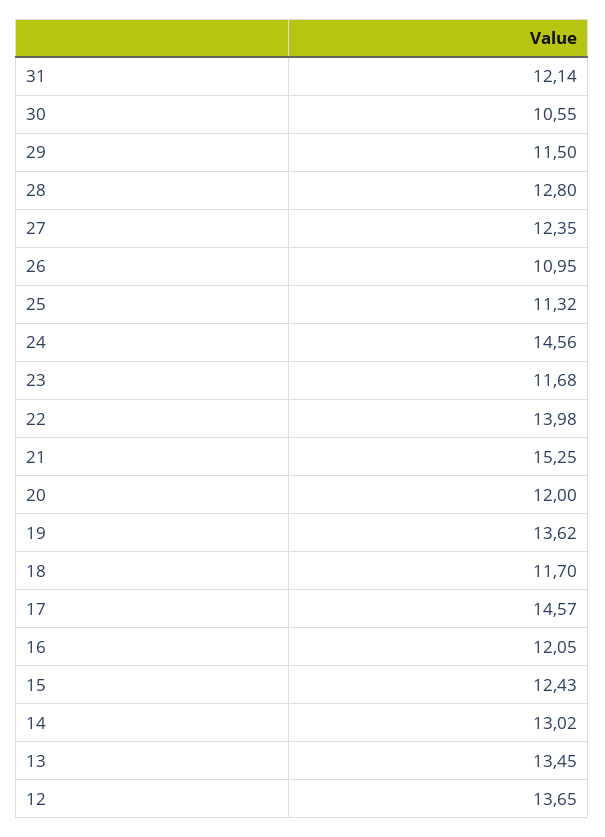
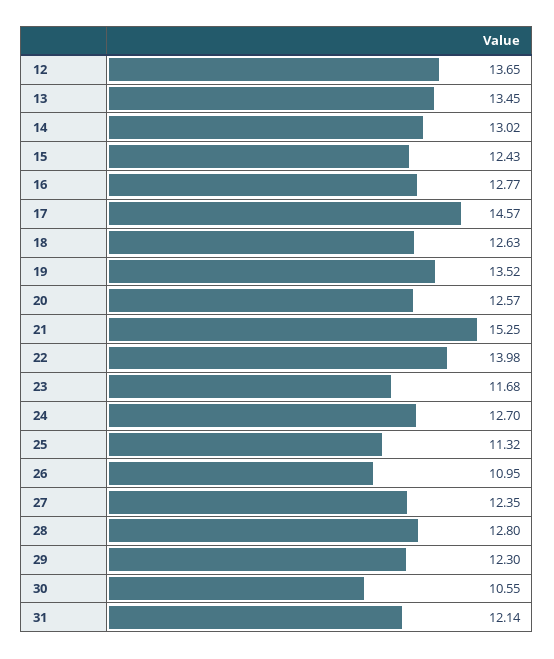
  {
    "31": 12.14,
    "30": 10.55,
-   "29": 11.5,
+   "29": 12.3,
    "28": 12.8,
    "27": 12.35,
    "26": 10.95,
    "25": 11.32,
-   "24": 14.56,
+   "24": 12.7,
    "23": 11.68,
    "22": 13.98,
    "21": 15.25,
-   "20": 12,
+   "20": 12.57,
-   "19": 13.62,
+   "19": 13.52,
-   "18": 11.7,
+   "18": 12.63,
    "17": 14.57,
-   "16": 12.05,
+   "16": 12.77,
    "15": 12.43,
    "14": 13.02,
    "13": 13.45,
    "12": 13.65
  }

